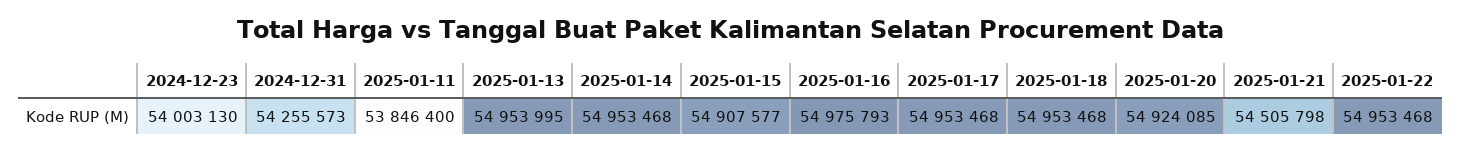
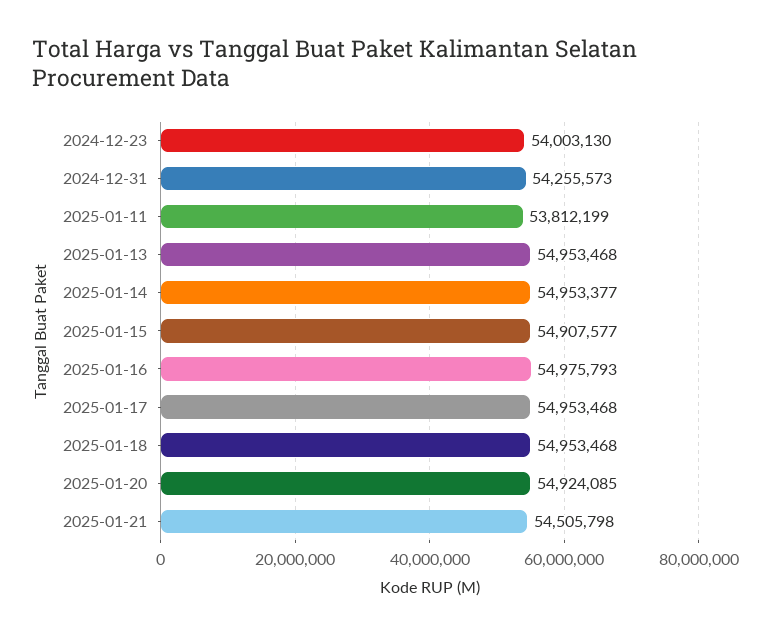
  {
    "2024-12-23": 54003130,
    "2024-12-31": 54255573,
-   "2025-01-11": 53846400,
+   "2025-01-11": 53812199,
-   "2025-01-13": 54953995,
+   "2025-01-13": 54953468,
-   "2025-01-14": 54953468,
+   "2025-01-14": 54953377,
    "2025-01-15": 54907577,
    "2025-01-16": 54975793,
    "2025-01-17": 54953468,
    "2025-01-18": 54953468,
    "2025-01-20": 54924085,
-   "2025-01-21": 54505798,
+   "2025-01-21": 54505798
-   "2025-01-22": 54953468
  }

